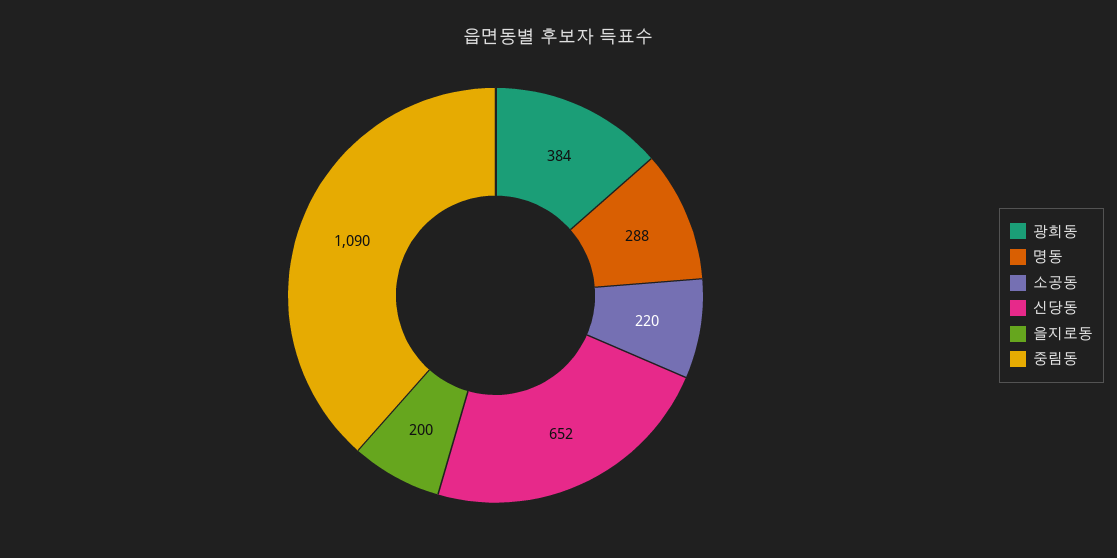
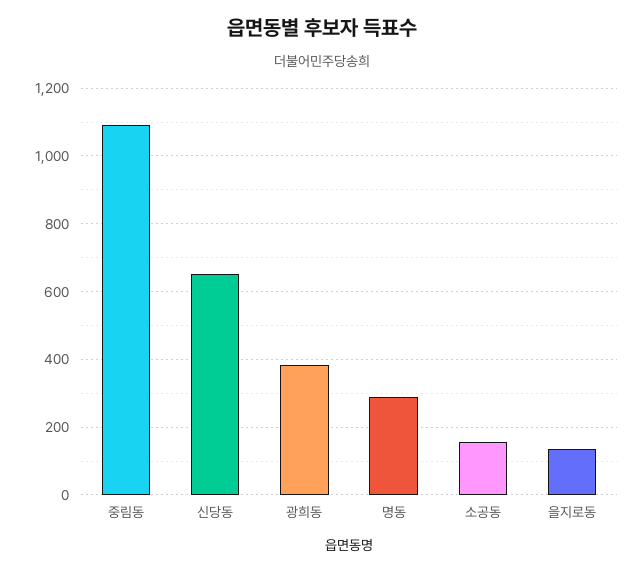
  {
    "광희동": 384,
    "명동": 288,
-   "소공동": 220,
+   "소공동": 160,
    "신당동": 652,
-   "을지로동": 200,
+   "을지로동": 140,
    "중림동": 1090
  }

